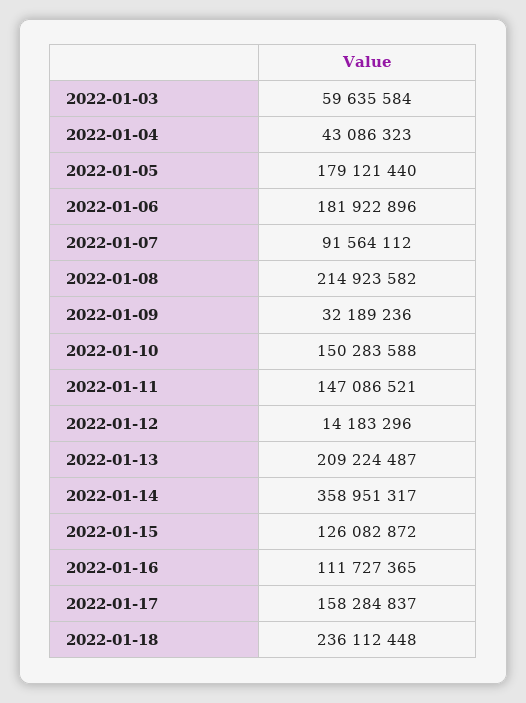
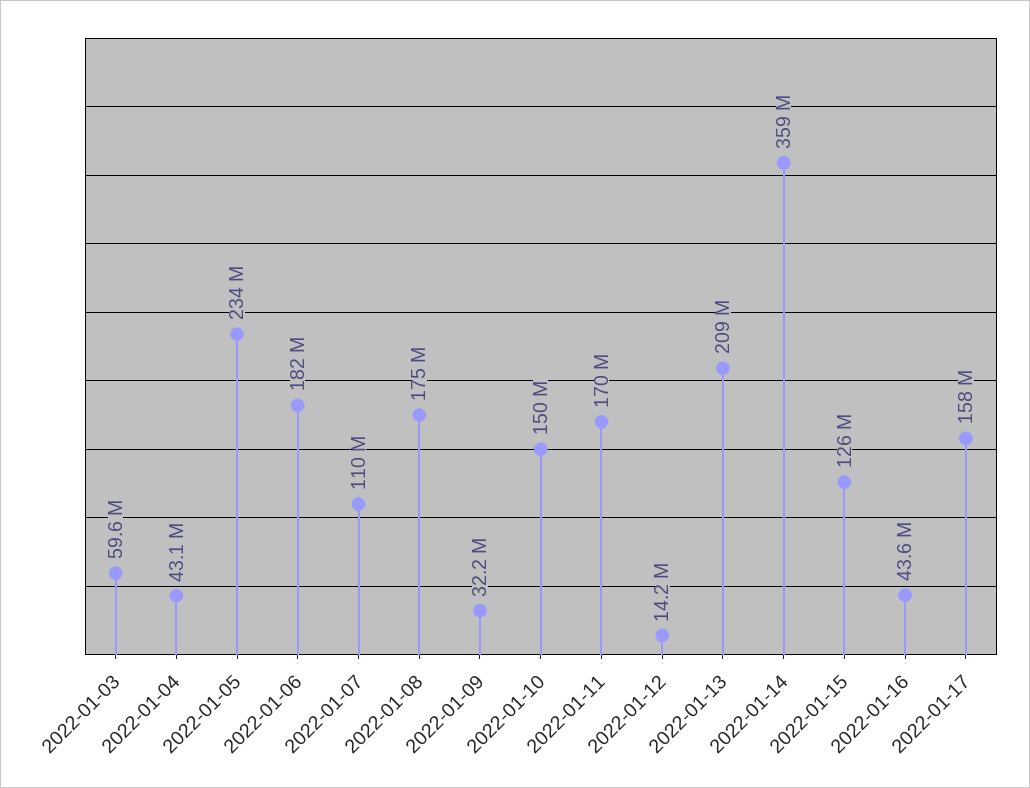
  {
    "2022-01-03": 59635584,
    "2022-01-04": 43086323,
-   "2022-01-05": 179121440,
+   "2022-01-05": 234000000,
    "2022-01-06": 181922896,
-   "2022-01-07": 91564112,
+   "2022-01-07": 110000000,
-   "2022-01-08": 214923582,
+   "2022-01-08": 175000000,
    "2022-01-09": 32189236,
    "2022-01-10": 150283588,
-   "2022-01-11": 147086521,
+   "2022-01-11": 170000000,
    "2022-01-12": 14183296,
    "2022-01-13": 209224487,
    "2022-01-14": 358951317,
    "2022-01-15": 126082872,
-   "2022-01-16": 111727365,
+   "2022-01-16": 43600000,
-   "2022-01-17": 158284837,
+   "2022-01-17": 158284837
-   "2022-01-18": 236112448
  }

